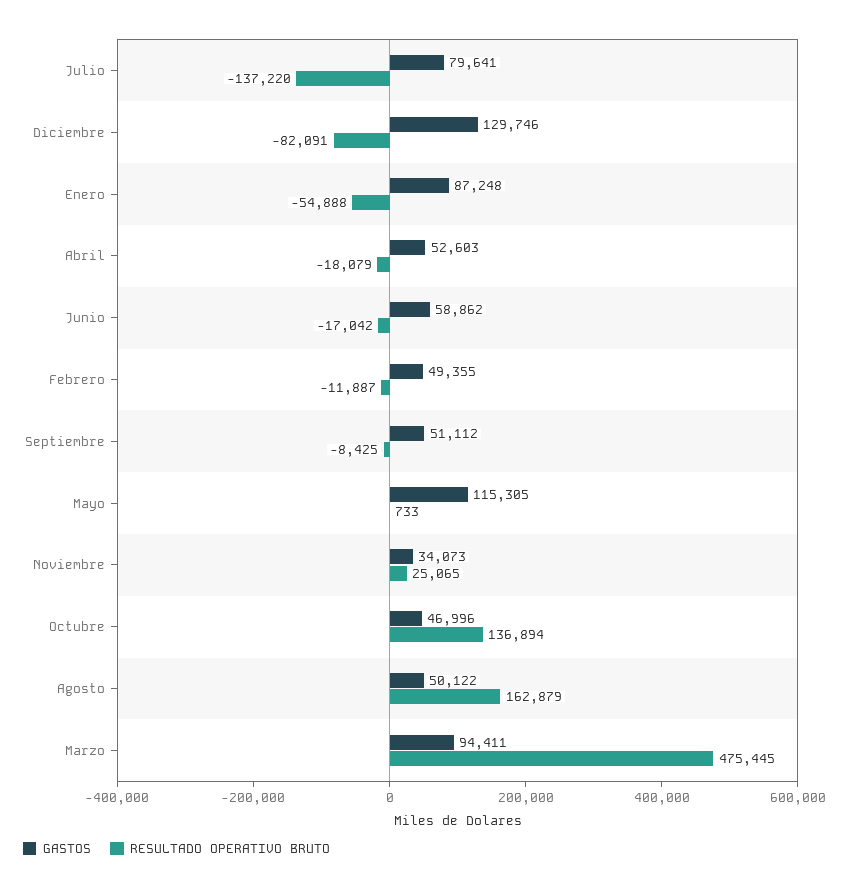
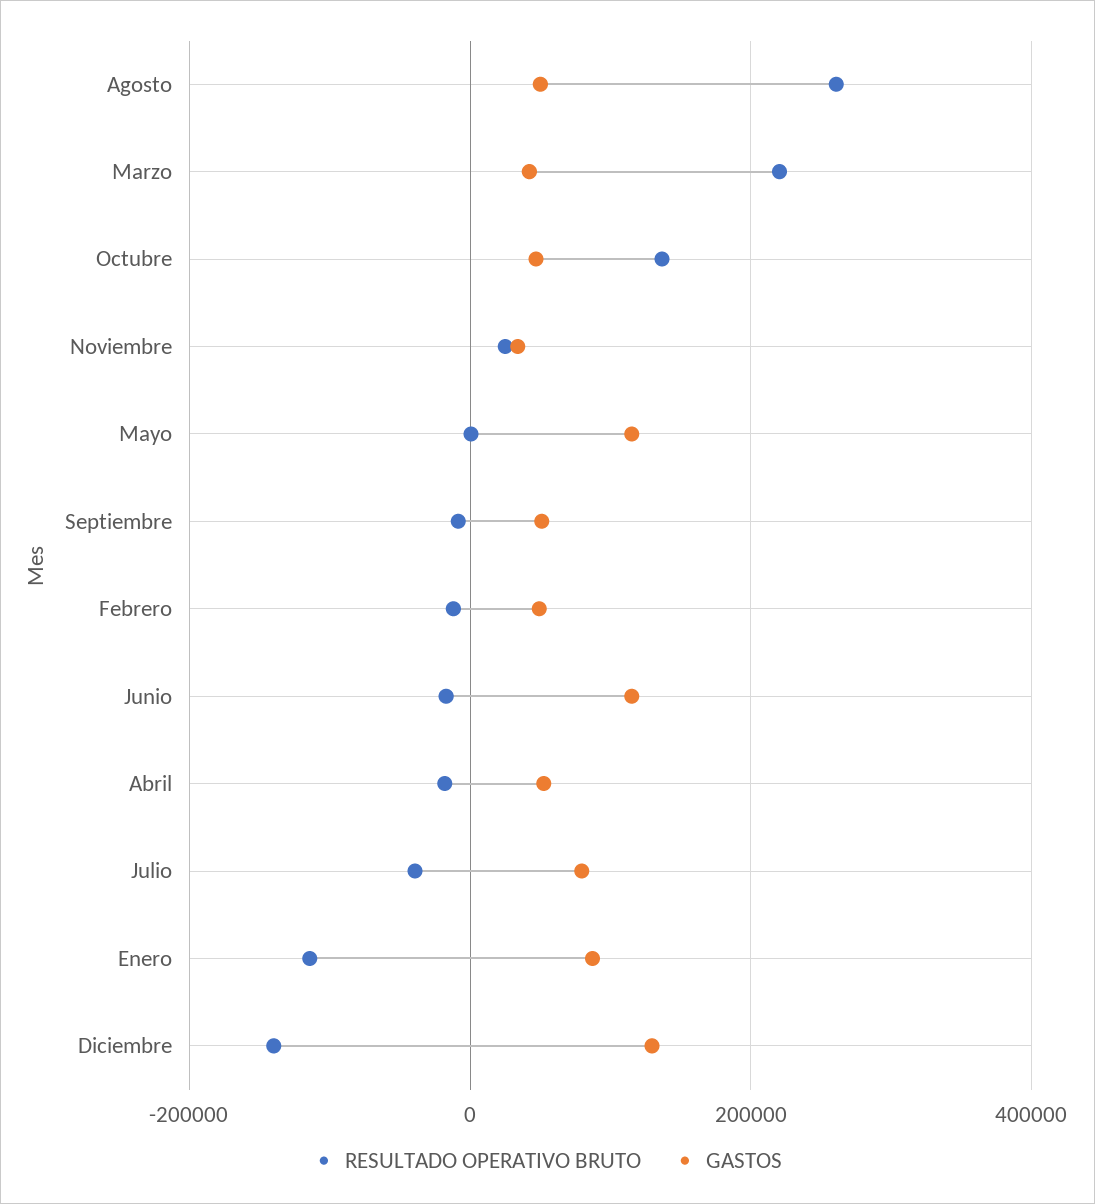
  {
    "GASTOS": {
      "Julio": 79641,
      "Diciembre": 129746,
      "Enero": 87248,
      "Abril": 52603,
-     "Junio": 58862,
+     "Junio": 120000,
      "Febrero": 49355,
      "Septiembre": 51112,
      "Mayo": 115305,
      "Noviembre": 34073,
      "Octubre": 46996,
      "Agosto": 50122,
-     "Marzo": 94411
+     "Marzo": 40000
    },
    "RESULTADO OPERATIVO BRUTO": {
-     "Julio": -137220,
+     "Julio": -40000,
-     "Diciembre": -82091,
+     "Diciembre": -140000,
-     "Enero": -54888,
+     "Enero": -120000,
      "Abril": -18079,
      "Junio": -17042,
      "Febrero": -11887,
      "Septiembre": -8425,
      "Mayo": 733,
      "Noviembre": 25065,
      "Octubre": 136894,
-     "Agosto": 162879,
+     "Agosto": 260000,
-     "Marzo": 475445
+     "Marzo": 220000
    }
  }

